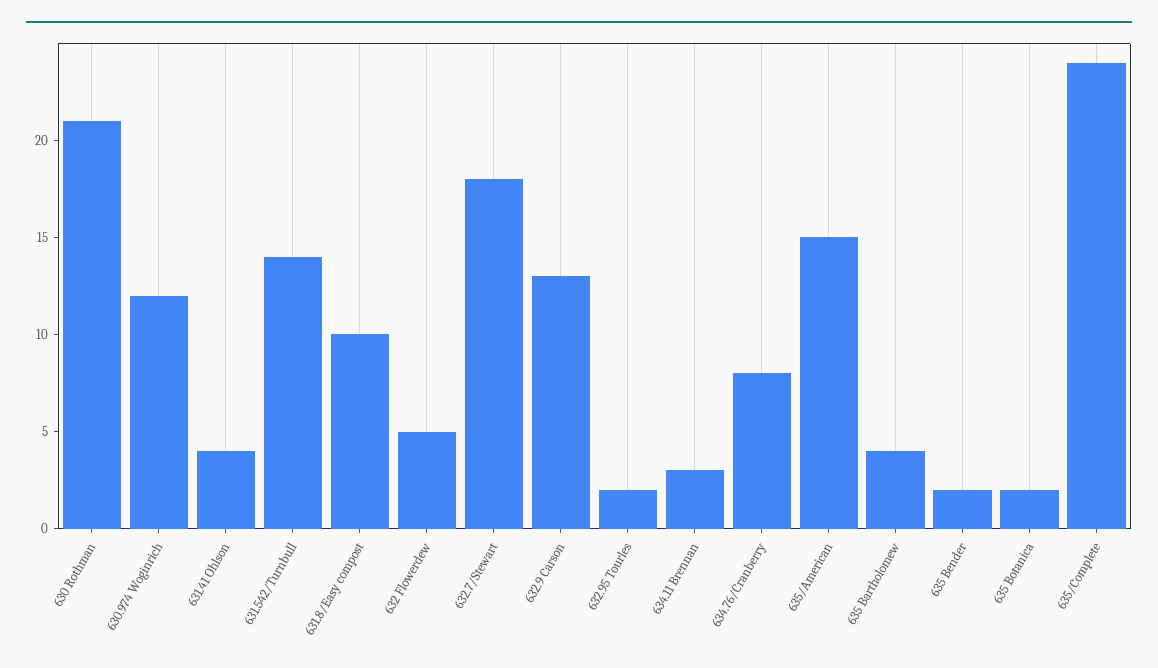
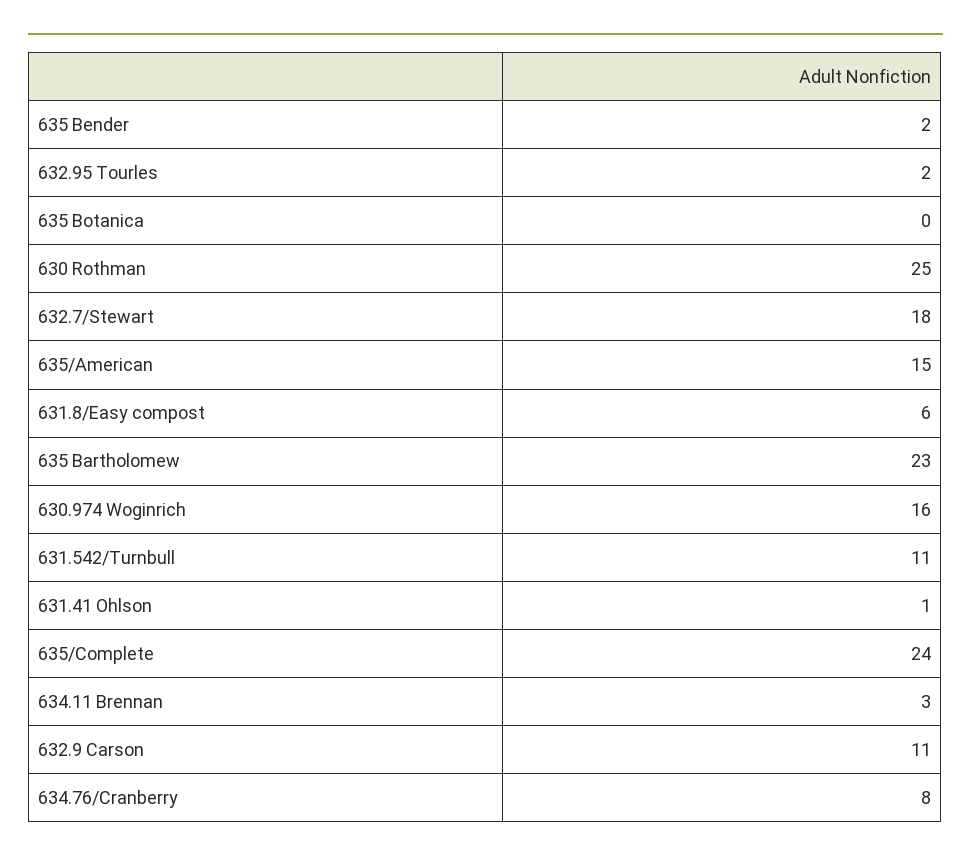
  {
-   "630 Rothman": 21,
+   "630 Rothman": 25,
-   "630.974 Woginrich": 12,
+   "630.974 Woginrich": 16,
-   "631.41 Ohlson": 4,
+   "631.41 Ohlson": 1,
-   "631.542/Turnbull": 14,
+   "631.542/Turnbull": 11,
-   "631.8/Easy compost": 10,
+   "631.8/Easy compost": 6,
-   "632 Flowerdew": 5,
    "632.7/Stewart": 18,
-   "632.9 Carson": 13,
+   "632.9 Carson": 11,
    "632.95 Tourles": 2,
    "634.11 Brennan": 3,
    "634.76/Cranberry": 8,
    "635/American": 15,
-   "635 Bartholomew": 4,
+   "635 Bartholomew": 23,
    "635 Bender": 2,
-   "635 Botanica": 2,
+   "635 Botanica": 0,
    "635/Complete": 24
  }

